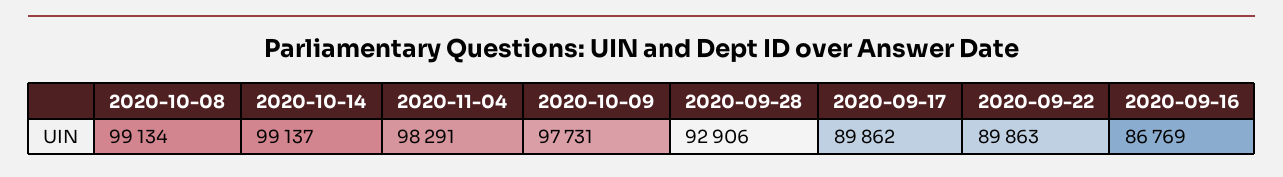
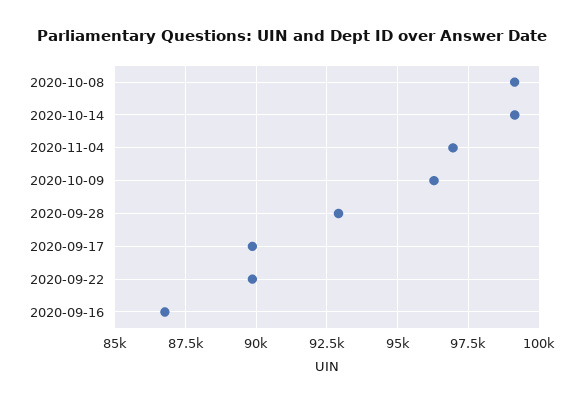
  {
    "2020-10-08": 99134,
    "2020-10-14": 99137,
-   "2020-11-04": 98291,
+   "2020-11-04": 97000,
-   "2020-10-09": 97731,
+   "2020-10-09": 96250,
    "2020-09-28": 92906,
    "2020-09-17": 89862,
    "2020-09-22": 89863,
    "2020-09-16": 86769
  }

